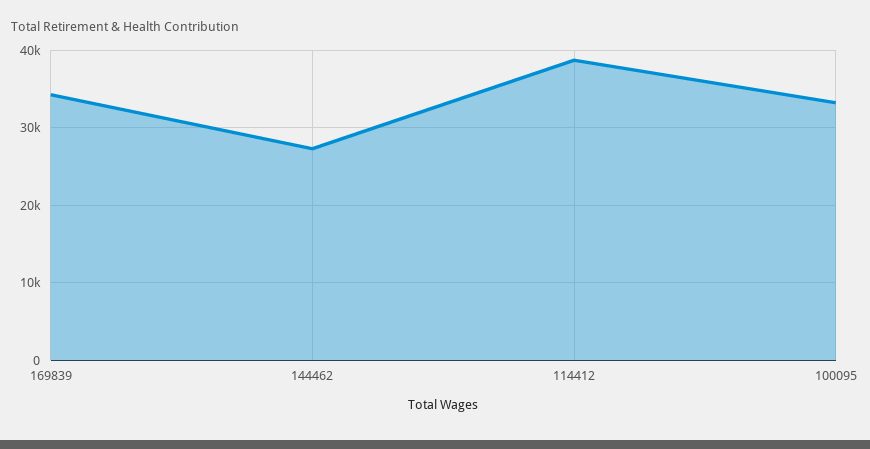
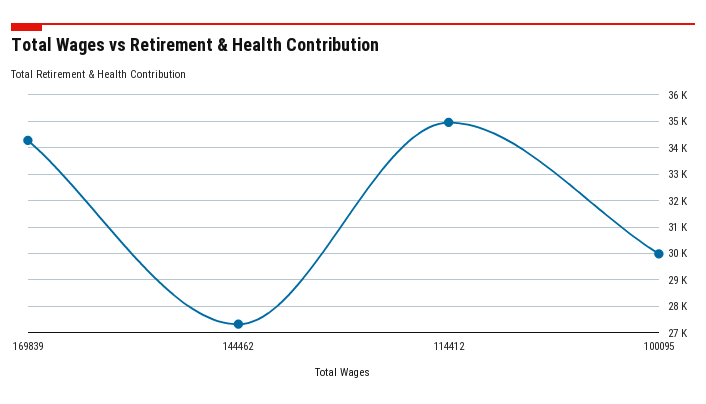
  {
    "169839": 34250,
    "144462": 27250,
-   "114412": 39000,
+   "114412": 35000,
-   "100095": 33000
+   "100095": 30000
  }

